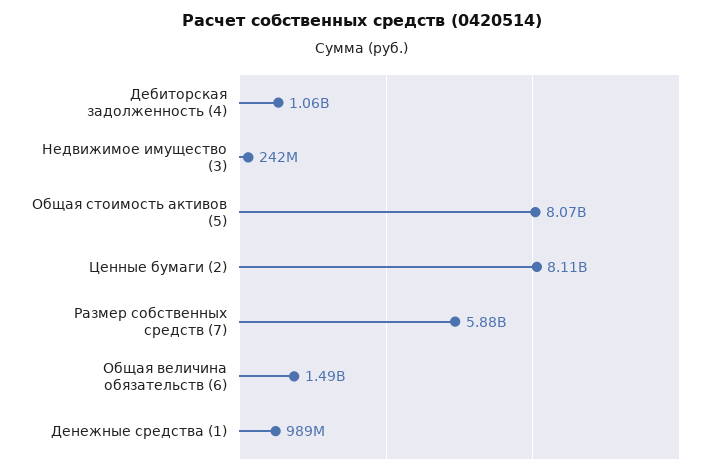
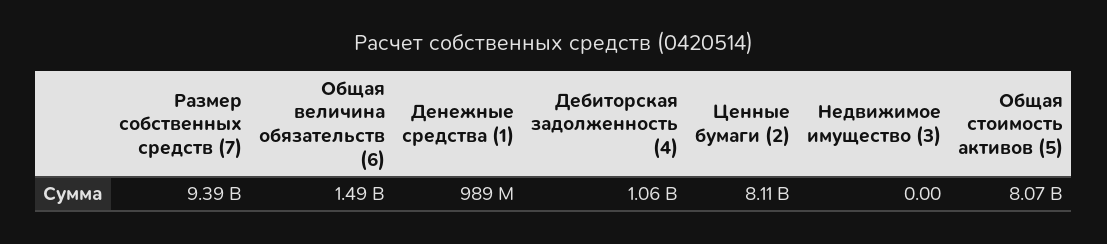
  {
    "Дебиторская задолженность (4)": 1060000000,
-   "Недвижимое имущество (3)": 242000000,
+   "Недвижимое имущество (3)": 0,
    "Общая стоимость активов (5)": 8070000000,
    "Ценные бумаги (2)": 8110000000,
-   "Размер собственных средств (7)": 5880000000,
+   "Размер собственных средств (7)": 9390000000,
    "Общая величина обязательств (6)": 1490000000,
    "Денежные средства (1)": 989000000
  }

